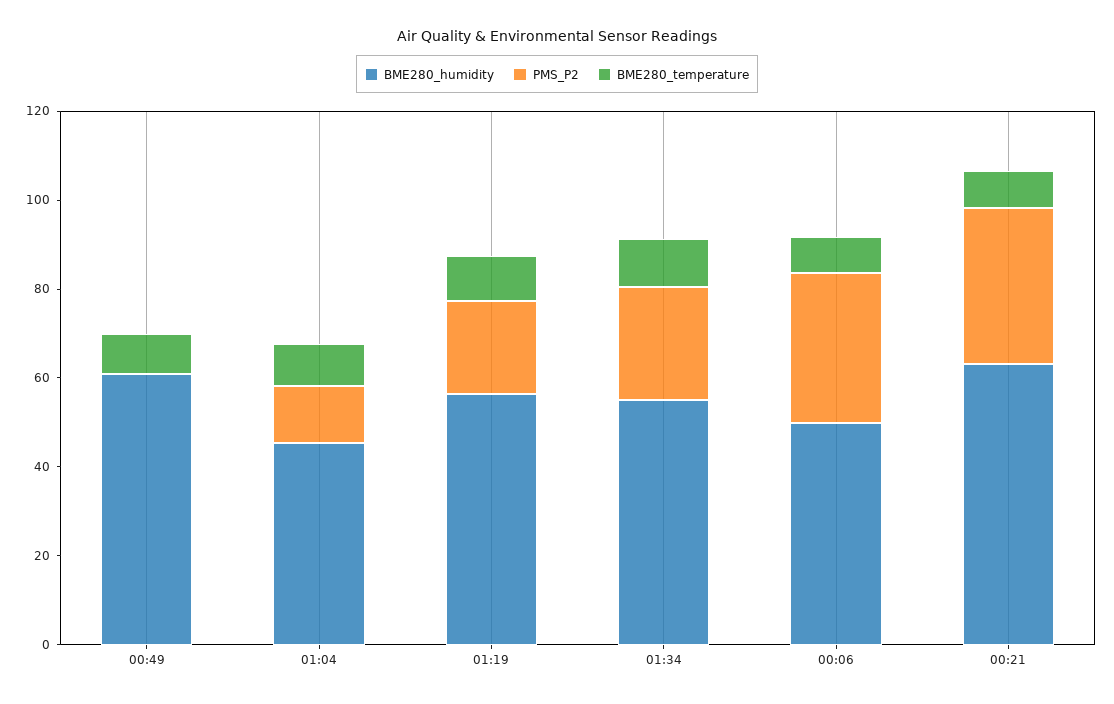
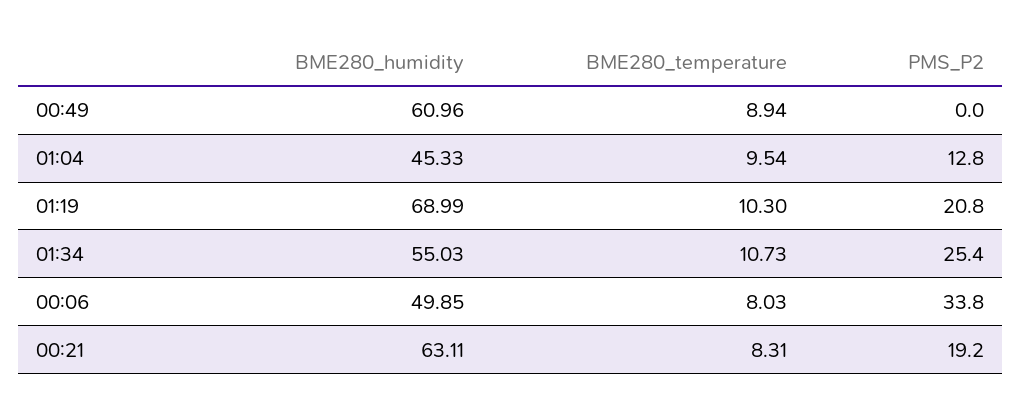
  {
    "BME280_humidity": {
      "00:49": 60.96,
      "01:04": 45.33,
-     "01:19": 55,
+     "01:19": 68.99,
      "01:34": 55.03,
      "00:06": 49.85,
      "00:21": 63.11
    },
    "PMS_P2": {
      "00:49": 0,
      "01:04": 12.8,
      "01:19": 20.8,
      "01:34": 25.4,
      "00:06": 33.8,
-     "00:21": 35
+     "00:21": 19.2
    },
    "BME280_temperature": {
      "00:49": 8.94,
      "01:04": 9.54,
      "01:19": 10.3,
      "01:34": 10.73,
      "00:06": 8.03,
      "00:21": 8.31
    }
  }

